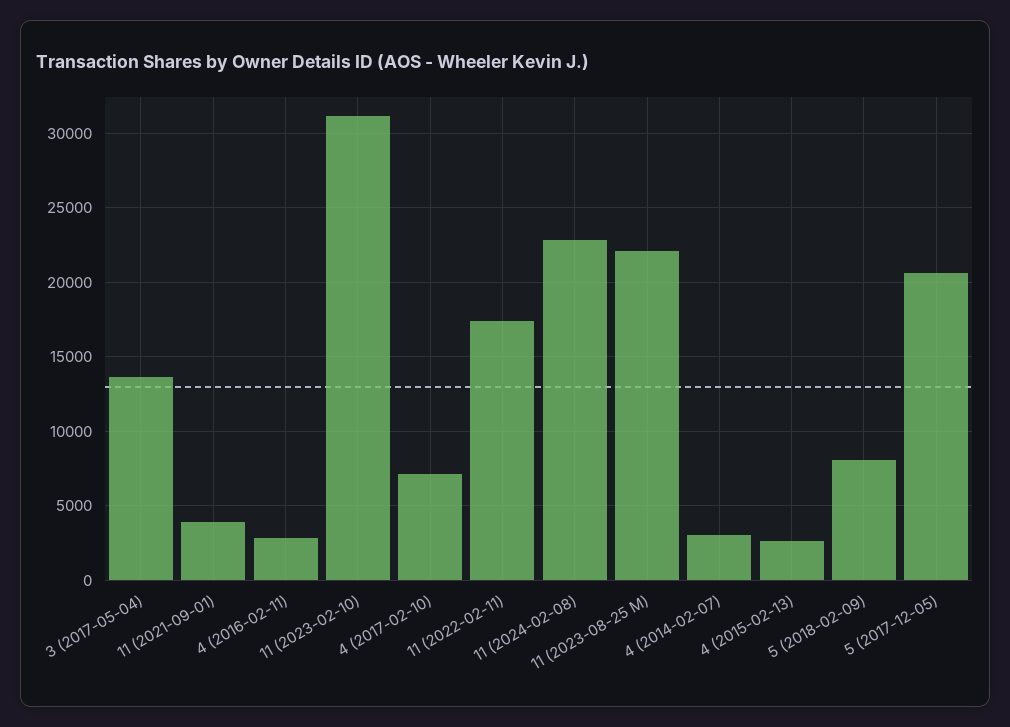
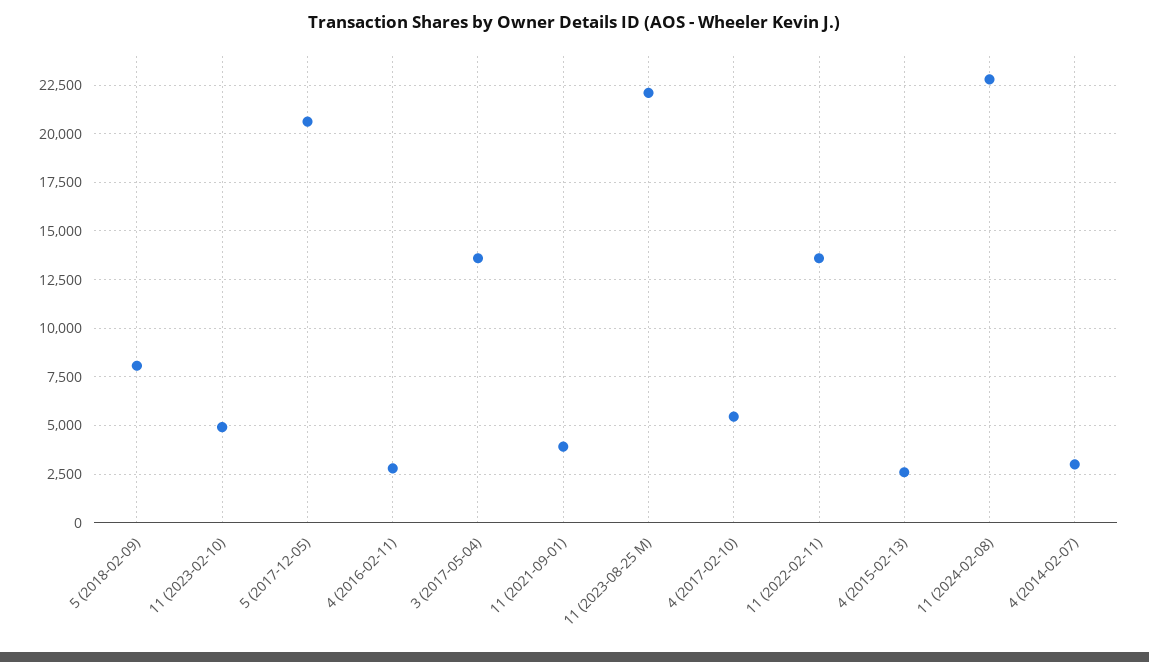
  {
    "3 (2017-05-04)": 13500,
    "11 (2021-09-01)": 4000,
    "4 (2016-02-11)": 3000,
-   "11 (2023-02-10)": 31000,
+   "11 (2023-02-10)": 5000,
-   "4 (2017-02-10)": 7000,
+   "4 (2017-02-10)": 5500,
-   "11 (2022-02-11)": 17500,
+   "11 (2022-02-11)": 13500,
    "11 (2024-02-08)": 23000,
    "11 (2023-08-25 M)": 22000,
    "4 (2014-02-07)": 3000,
    "4 (2015-02-13)": 2500,
    "5 (2018-02-09)": 8000,
    "5 (2017-12-05)": 20500
  }

